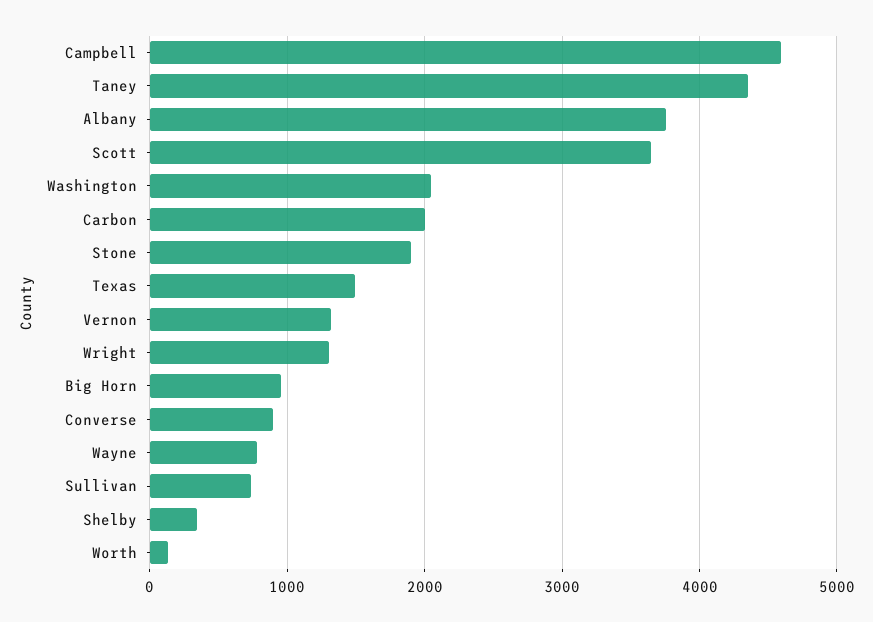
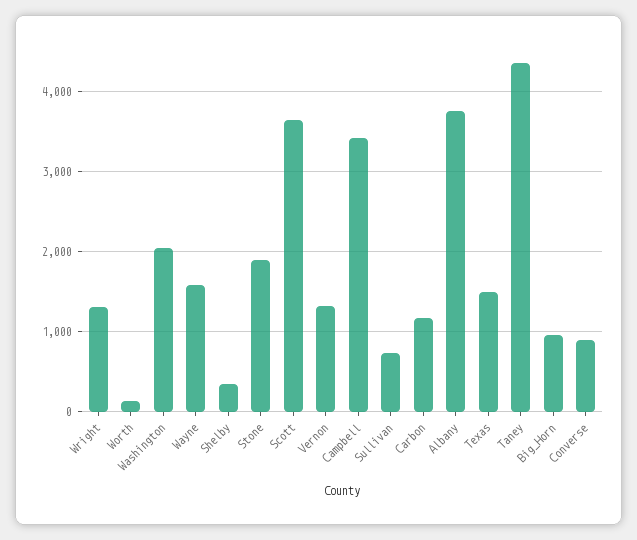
  {
-   "Campbell": 4600,
+   "Campbell": 3400,
    "Taney": 4400,
    "Albany": 3800,
    "Scott": 3600,
    "Washington": 2000,
-   "Carbon": 2000,
+   "Carbon": 1200,
    "Stone": 1900,
    "Texas": 1500,
    "Vernon": 1300,
    "Wright": 1300,
    "Big Horn": 1000,
    "Converse": 900,
-   "Wayne": 800,
+   "Wayne": 1600,
    "Sullivan": 700,
    "Shelby": 300,
    "Worth": 100
  }

